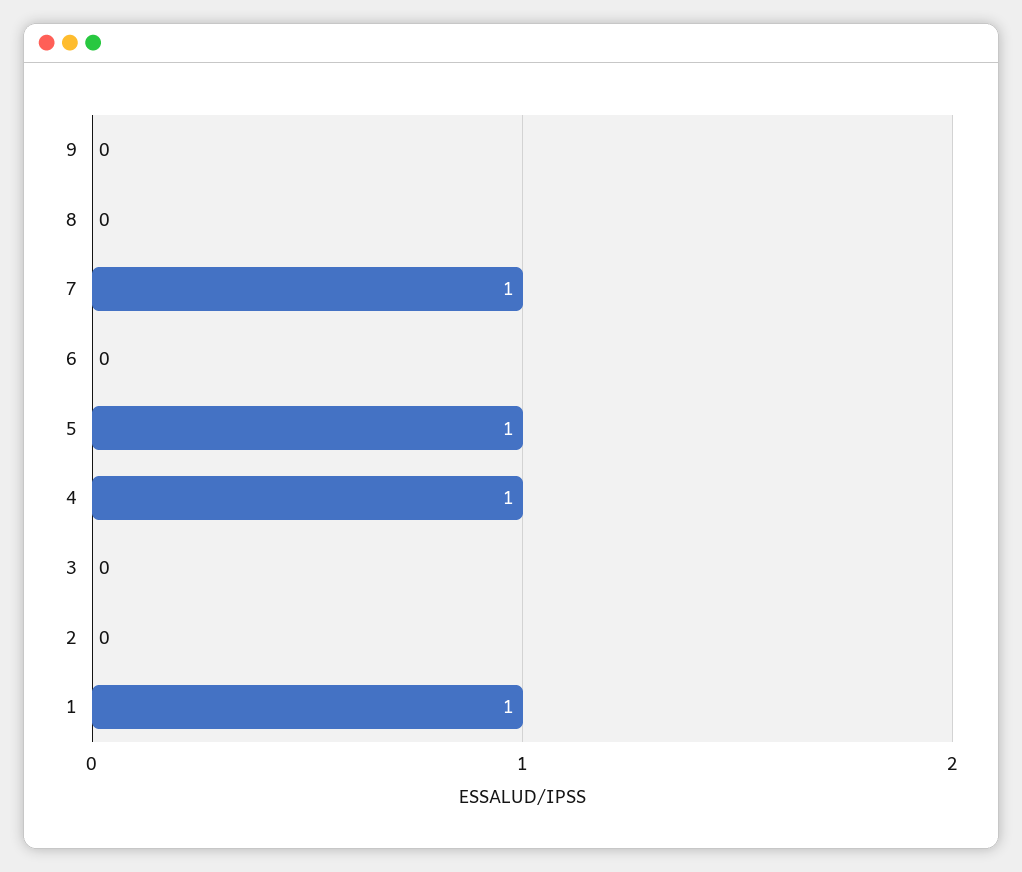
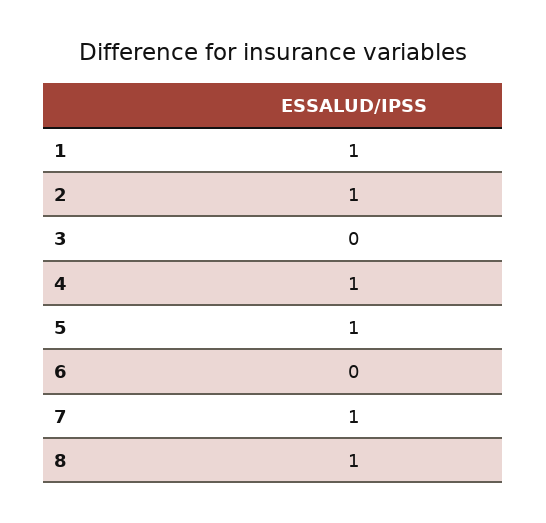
  {
-   "9": 0,
-   "8": 0,
+   "8": 1,
    "7": 1,
    "6": 0,
    "5": 1,
    "4": 1,
    "3": 0,
-   "2": 0,
+   "2": 1,
    "1": 1
  }

